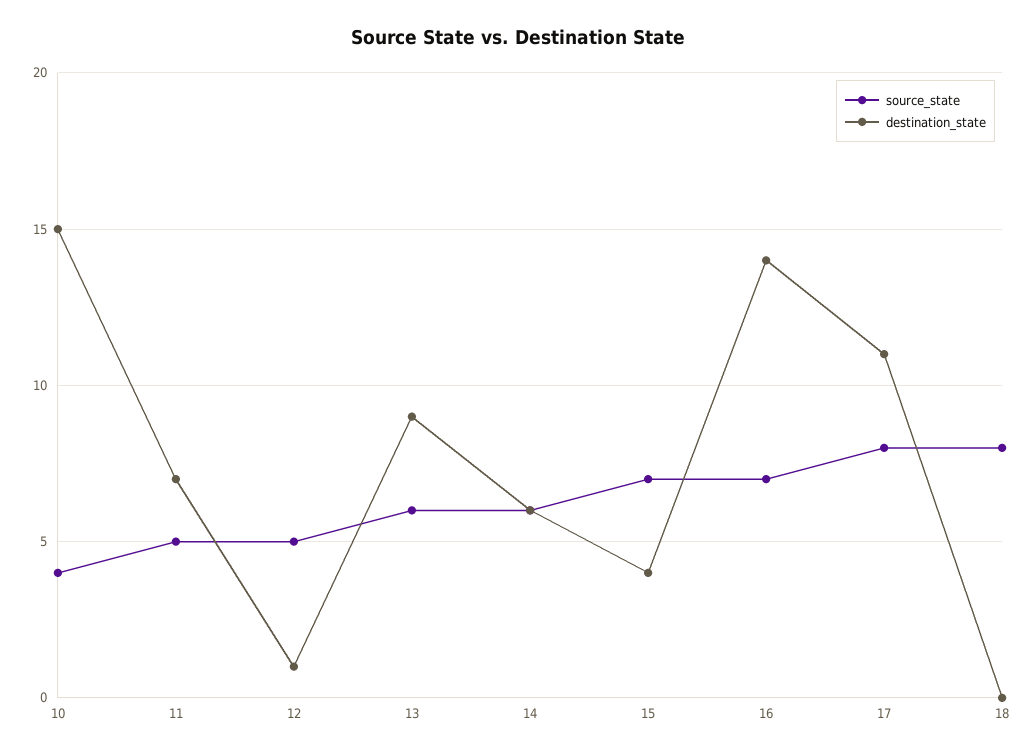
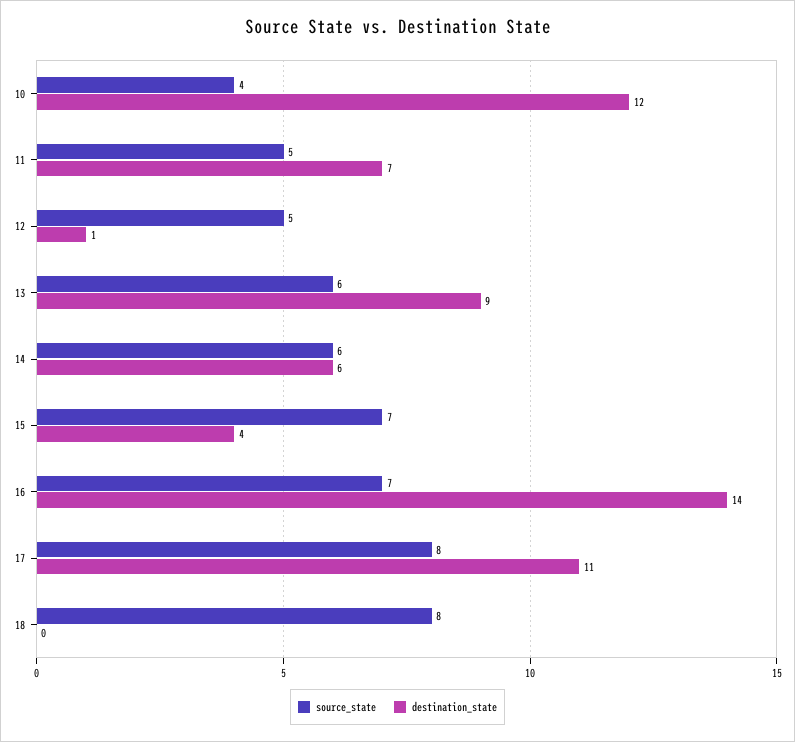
  {
    "source_state": {
      "10": 4,
      "11": 5,
      "12": 5,
      "13": 6,
      "14": 6,
      "15": 7,
      "16": 7,
      "17": 8,
      "18": 8
    },
    "destination_state": {
-     "10": 15,
+     "10": 12,
      "11": 7,
      "12": 1,
      "13": 9,
      "14": 6,
      "15": 4,
      "16": 14,
      "17": 11,
      "18": 0
    }
  }

